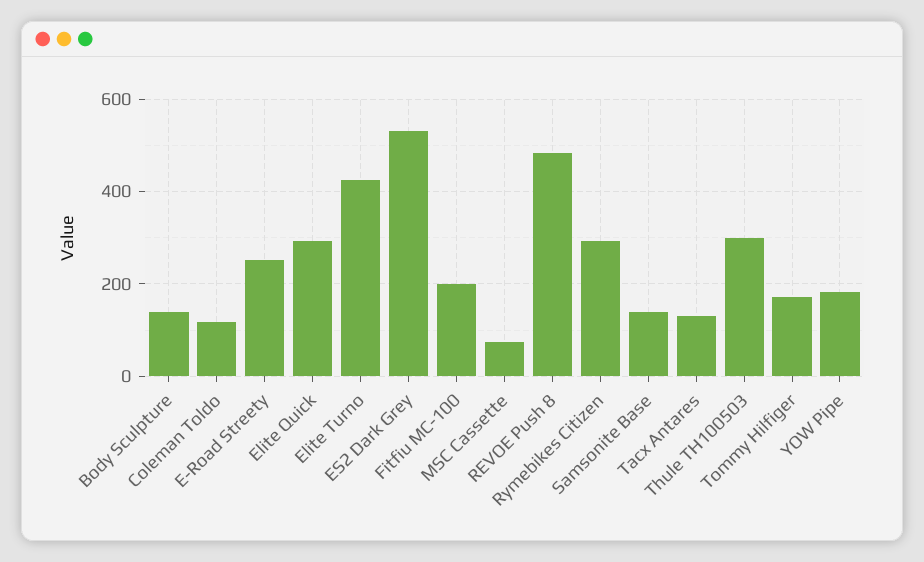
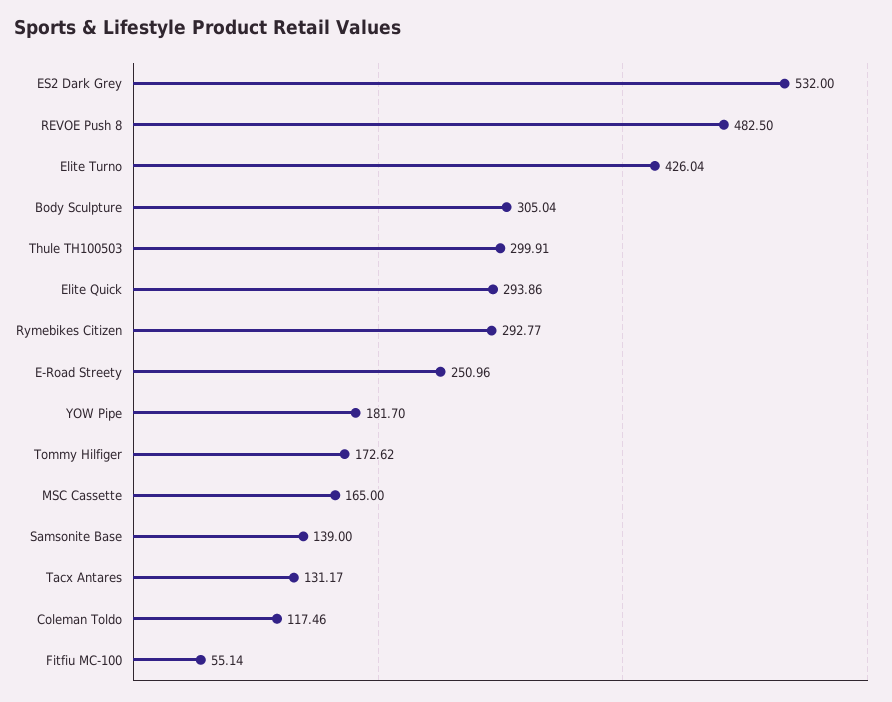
  {
-   "Body Sculpture": 140,
+   "Body Sculpture": 305.04,
    "Coleman Toldo": 117.46,
    "E-Road Streety": 250.96,
    "Elite Quick": 293.86,
    "Elite Turno": 426.04,
    "ES2 Dark Grey": 532,
-   "Fitfiu MC-100": 200,
+   "Fitfiu MC-100": 55.14,
-   "MSC Cassette": 80,
+   "MSC Cassette": 165,
    "REVOE Push 8": 482.5,
    "Rymebikes Citizen": 292.77,
    "Samsonite Base": 139,
    "Tacx Antares": 131.17,
    "Thule TH100503": 299.91,
    "Tommy Hilfiger": 172.62,
    "YOW Pipe": 181.7
  }

